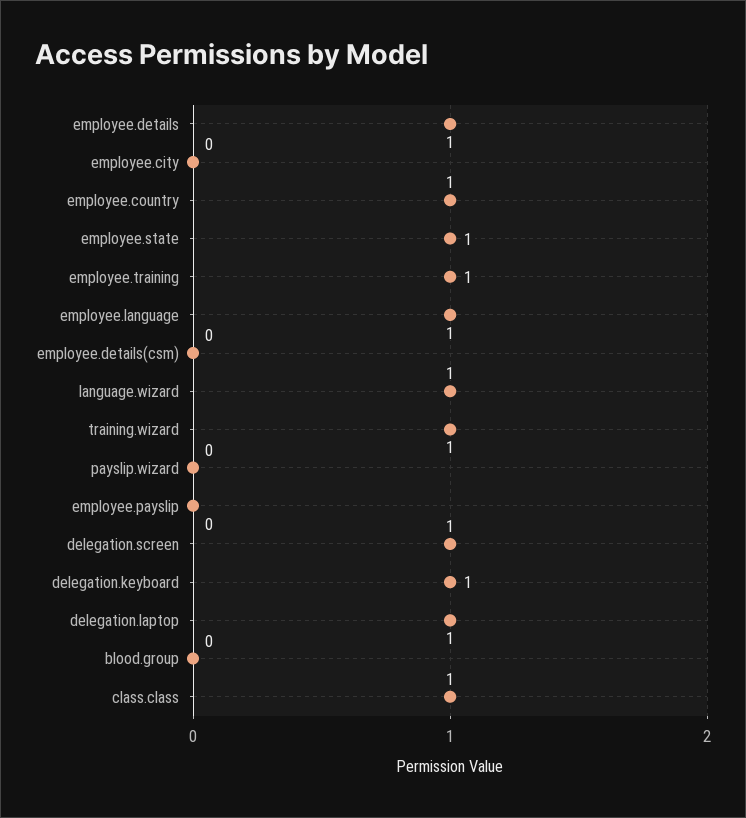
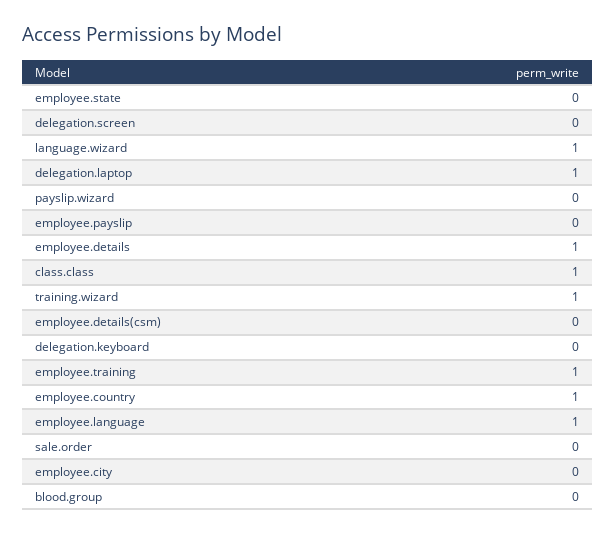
  {
    "employee.details": 1,
    "employee.city": 0,
    "employee.country": 1,
-   "employee.state": 1,
+   "employee.state": 0,
    "employee.training": 1,
    "employee.language": 1,
    "employee.details(csm)": 0,
    "language.wizard": 1,
    "training.wizard": 1,
    "payslip.wizard": 0,
    "employee.payslip": 0,
-   "delegation.screen": 1,
+   "delegation.screen": 0,
-   "delegation.keyboard": 1,
+   "delegation.keyboard": 0,
    "delegation.laptop": 1,
    "blood.group": 0,
-   "class.class": 1
+   "class.class": 1,
+   "sale.order": 0
  }

